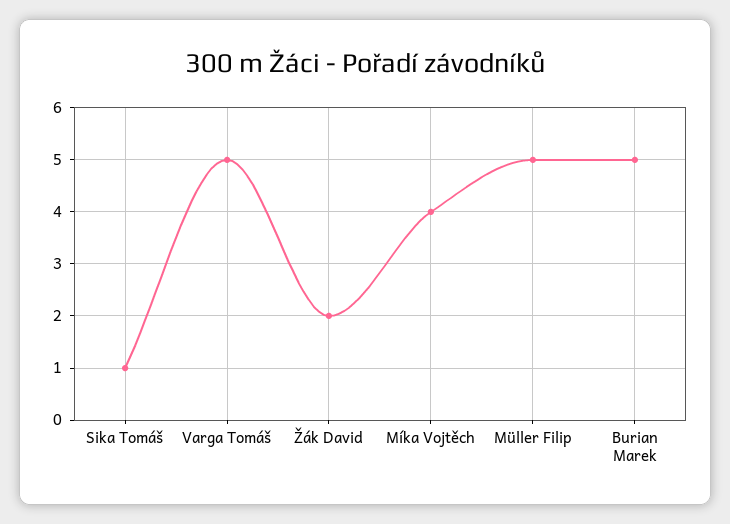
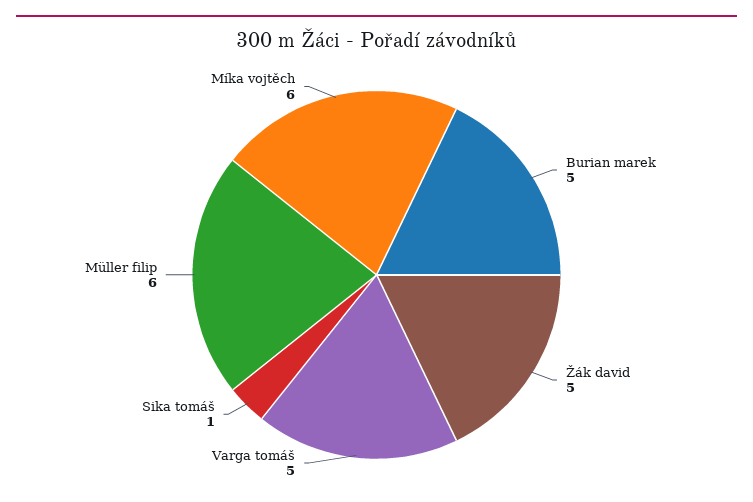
  {
    "Sika Tomáš": 1,
    "Varga Tomáš": 5,
-   "Žák David": 2,
+   "Žák David": 5,
-   "Míka Vojtěch": 4,
+   "Míka Vojtěch": 6,
-   "Müller Filip": 5,
+   "Müller Filip": 6,
    "Burian Marek": 5
  }

